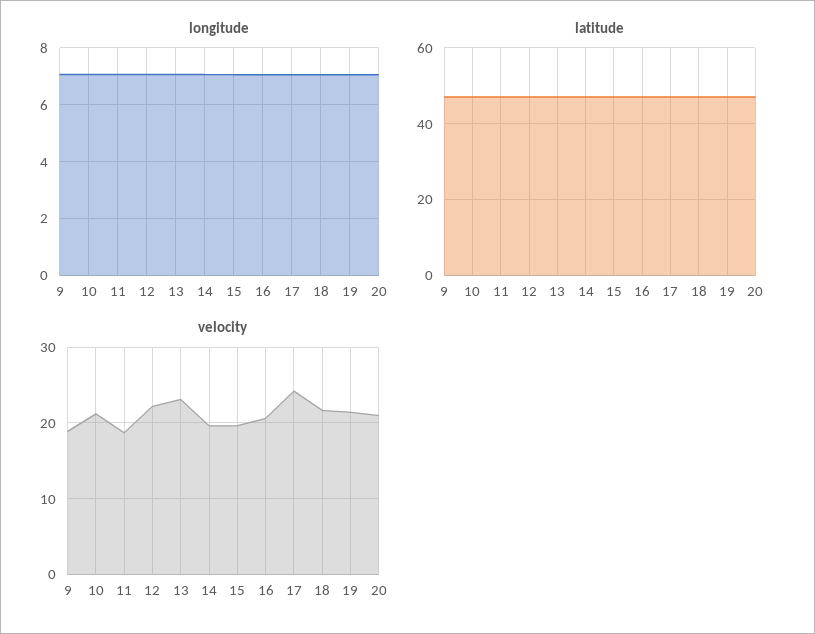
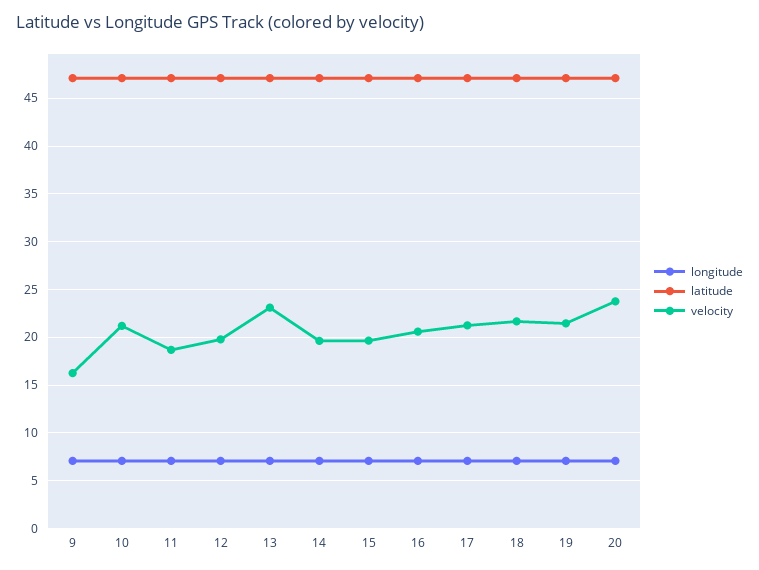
  {
    "longitude": {
      "9": 7,
      "10": 7,
      "11": 7,
      "12": 7,
      "13": 7,
      "14": 7,
      "15": 7,
      "16": 7,
      "17": 7,
      "18": 7,
      "19": 7,
      "20": 7
    },
    "latitude": {
      "9": 47,
      "10": 47,
      "11": 47,
      "12": 47,
      "13": 47,
      "14": 47,
      "15": 47,
      "16": 47,
      "17": 47,
      "18": 47,
      "19": 47,
      "20": 47
    },
    "velocity": {
-     "9": 19,
+     "9": 16,
      "10": 21,
      "11": 19,
-     "12": 22,
+     "12": 20,
      "13": 23,
      "14": 20,
      "15": 20,
      "16": 21,
-     "17": 24,
+     "17": 21,
      "18": 22,
      "19": 21,
-     "20": 21
+     "20": 24
    }
  }

